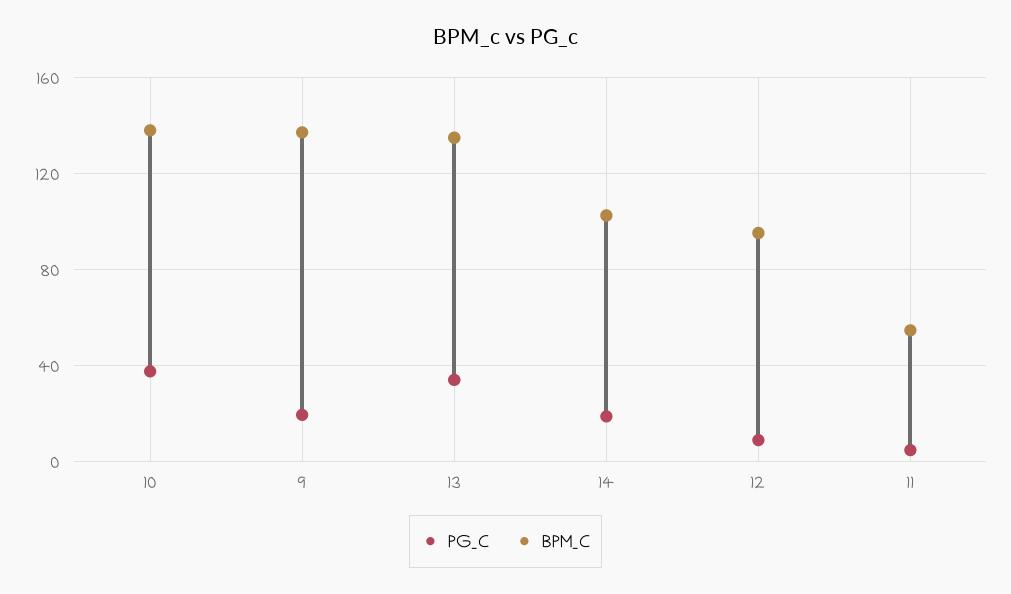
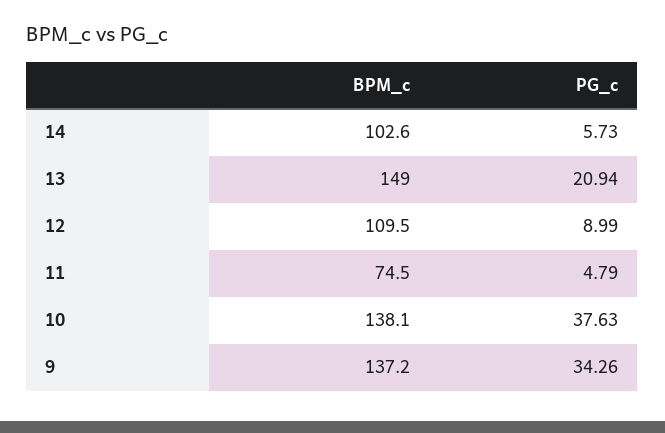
  {
    "PG_C": {
      "10": 37.63,
-     "9": 20,
+     "9": 34.26,
-     "13": 35,
+     "13": 20.94,
-     "14": 20,
+     "14": 5.73,
      "12": 8.99,
      "11": 4.79
    },
    "BPM_C": {
      "10": 138.1,
      "9": 137.2,
-     "13": 135,
+     "13": 149,
      "14": 102.6,
-     "12": 95,
+     "12": 109.5,
-     "11": 55
+     "11": 74.5
    }
  }

